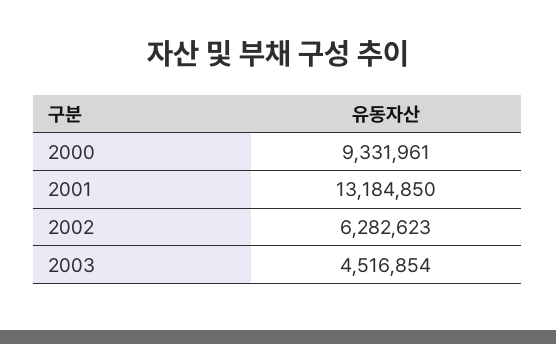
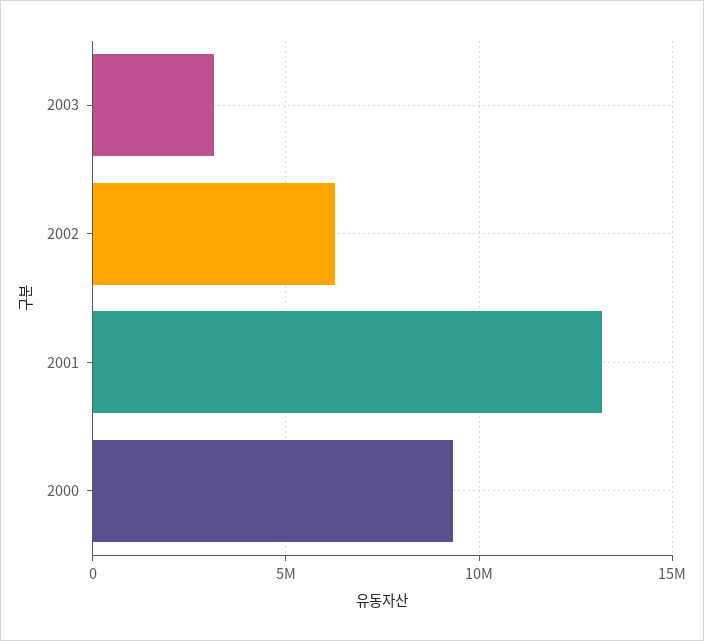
  {
    "2000": 9331961,
    "2001": 13184850,
    "2002": 6282623,
-   "2003": 4516854
+   "2003": 3000000
  }

